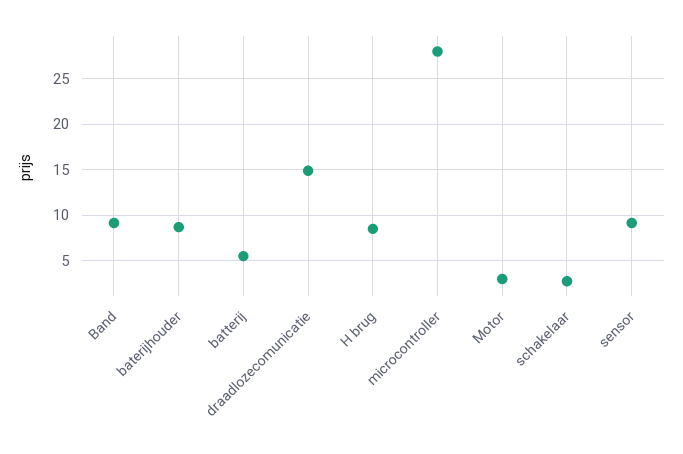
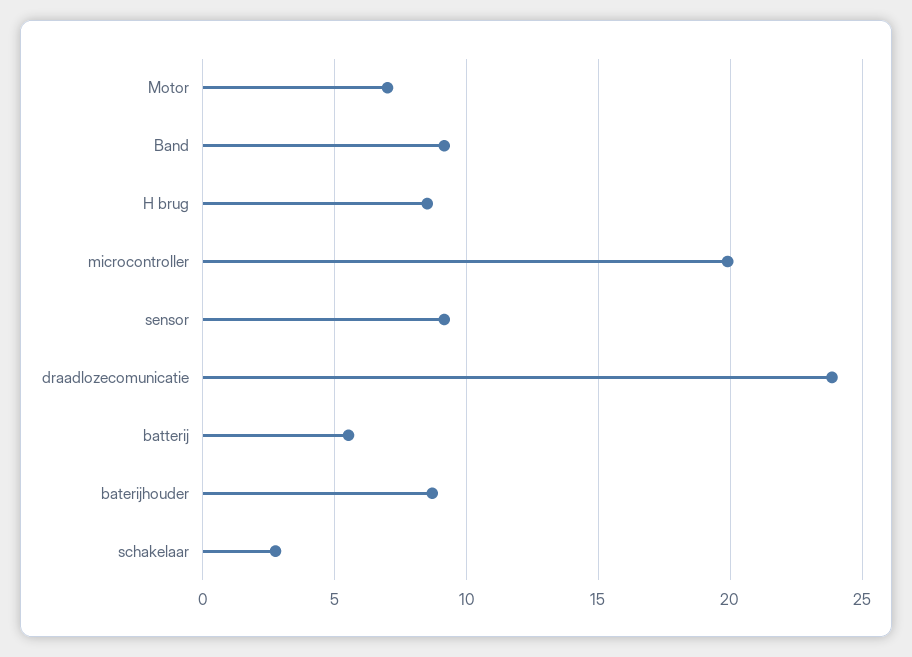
  {
    "Band": 9,
    "baterijhouder": 8.5,
    "batterij": 5.5,
-   "draadlozecomunicatie": 15,
+   "draadlozecomunicatie": 24,
    "H brug": 8.5,
-   "microcontroller": 28,
+   "microcontroller": 20,
-   "Motor": 3,
+   "Motor": 7,
    "schakelaar": 3,
    "sensor": 9
  }

